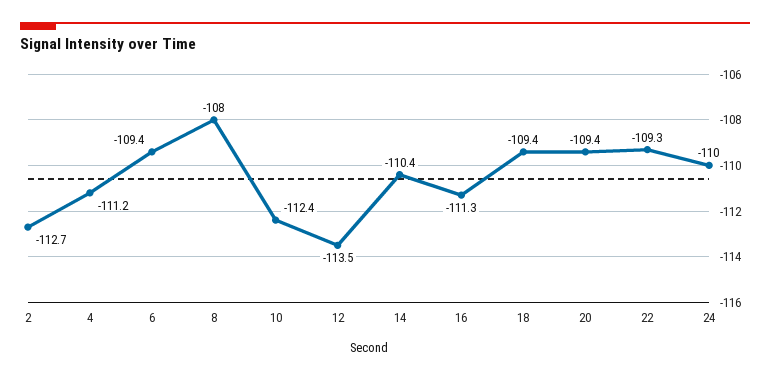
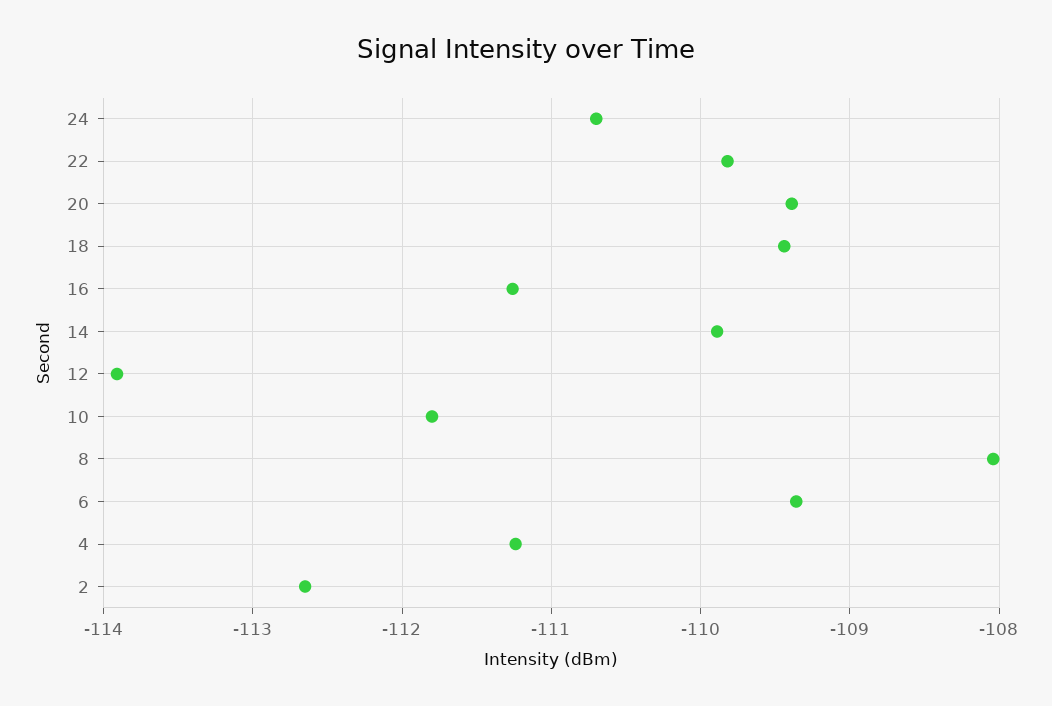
  {
    "2": -112.7,
    "4": -111.2,
    "6": -109.4,
    "8": -108,
-   "10": -112.4,
+   "10": -111.8,
-   "12": -113.5,
+   "12": -113.9,
-   "14": -110.4,
+   "14": -109.9,
    "16": -111.3,
    "18": -109.4,
    "20": -109.4,
-   "22": -109.3,
+   "22": -109.8,
-   "24": -110
+   "24": -110.7
  }

